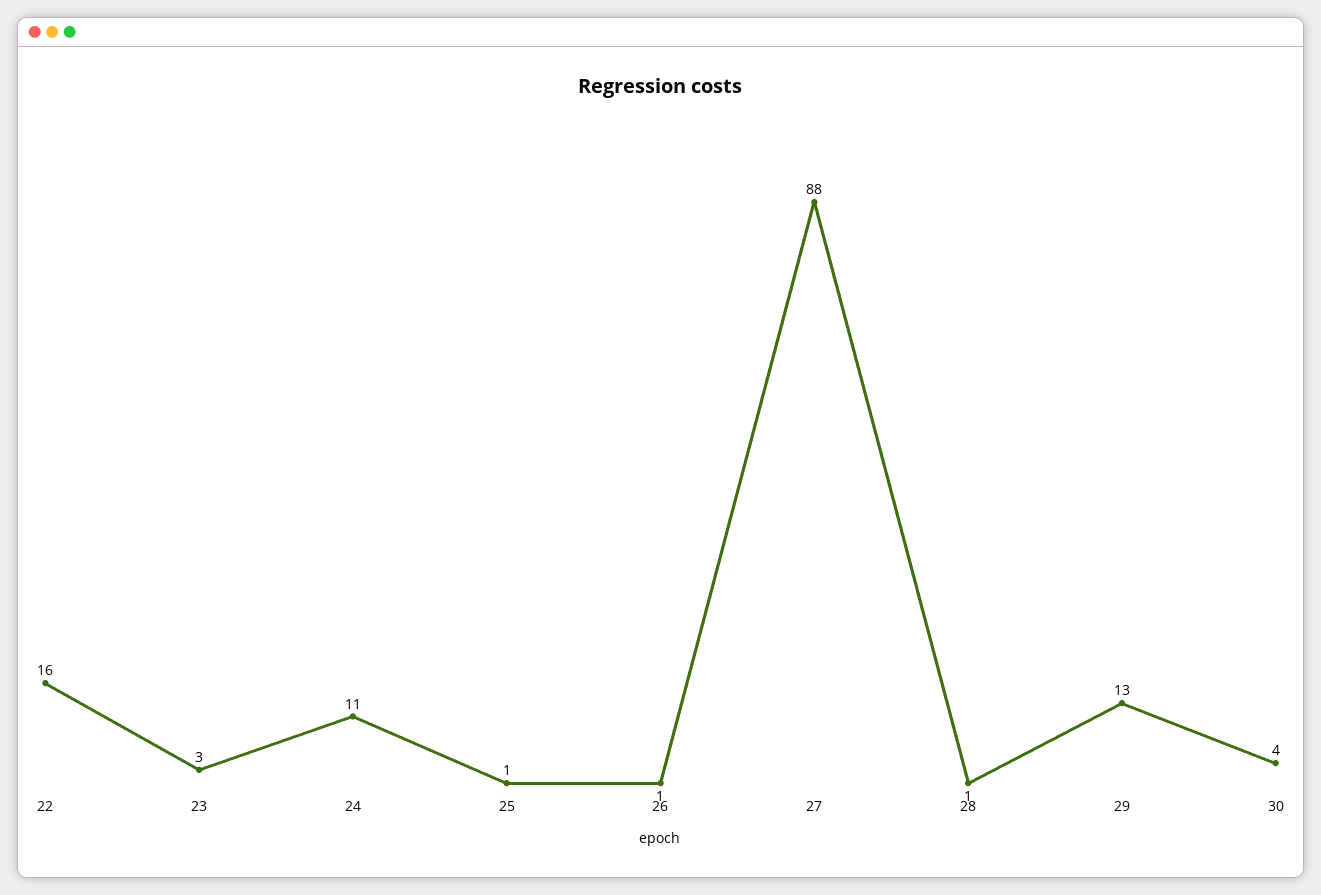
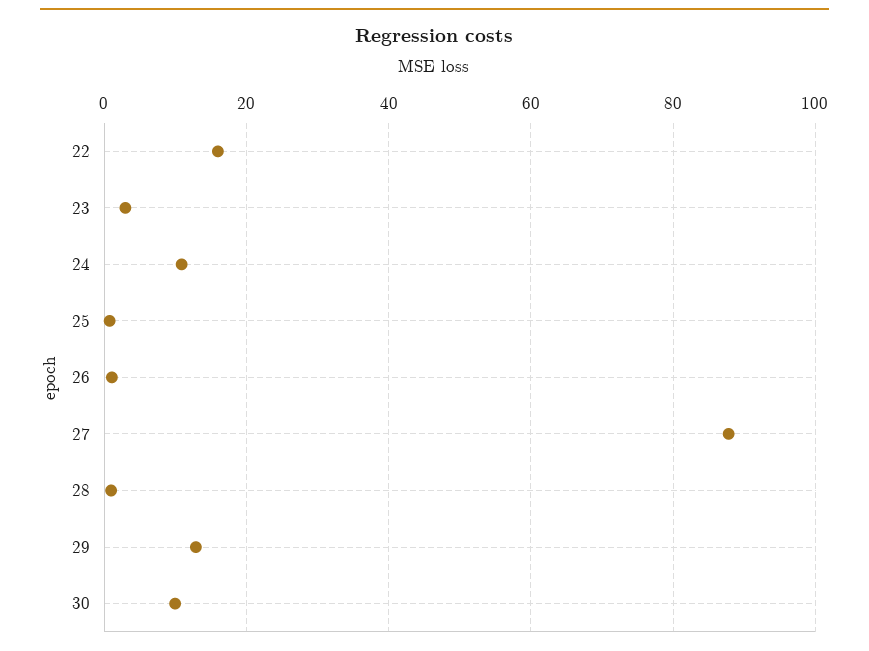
  {
    "22": 16,
    "23": 3,
    "24": 11,
    "25": 1,
    "26": 1,
    "27": 88,
    "28": 1,
    "29": 13,
-   "30": 4
+   "30": 10
  }

